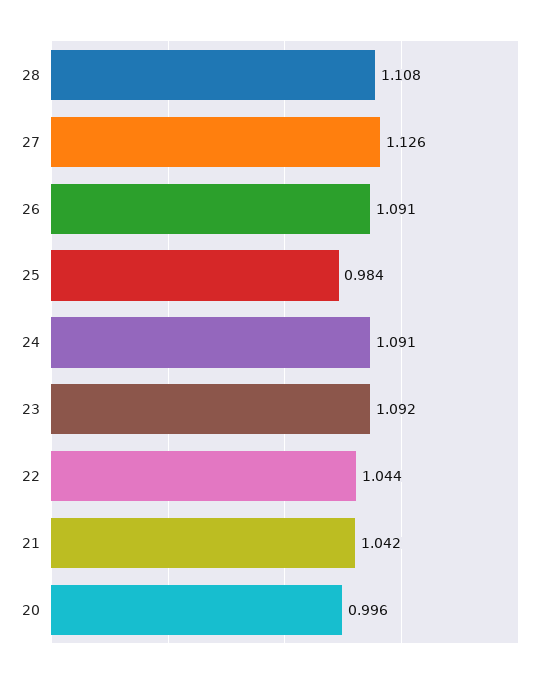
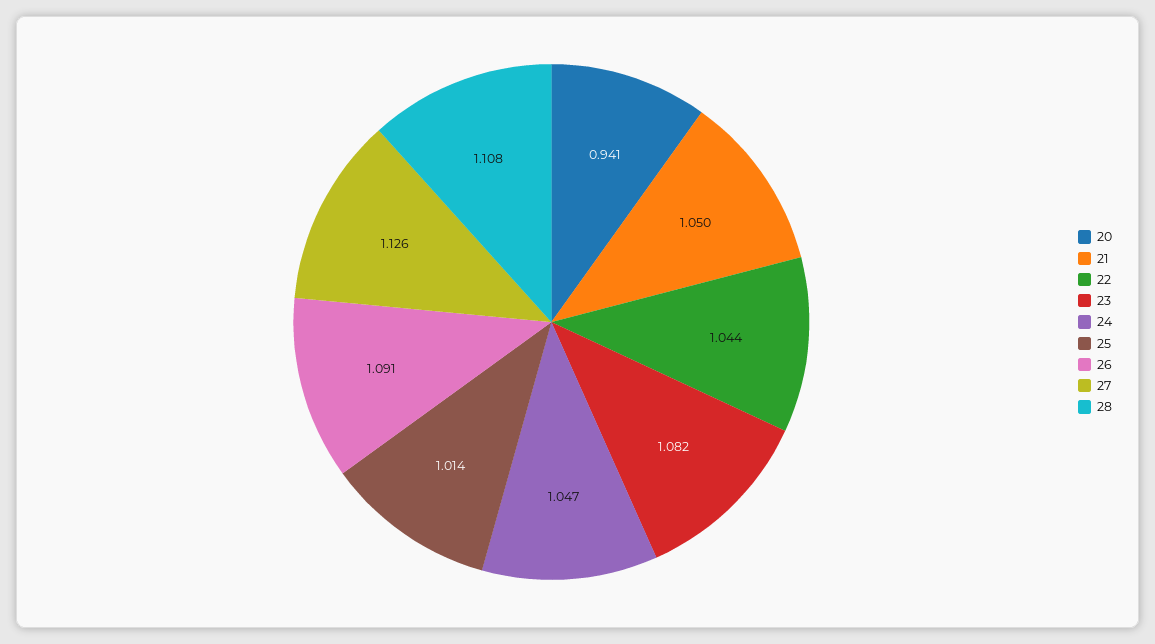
  {
    "28": 1.108,
    "27": 1.126,
    "26": 1.091,
-   "25": 0.984,
+   "25": 1.014,
-   "24": 1.091,
+   "24": 1.047,
-   "23": 1.092,
+   "23": 1.082,
    "22": 1.044,
-   "21": 1.042,
+   "21": 1.05,
-   "20": 0.996
+   "20": 0.941
  }

